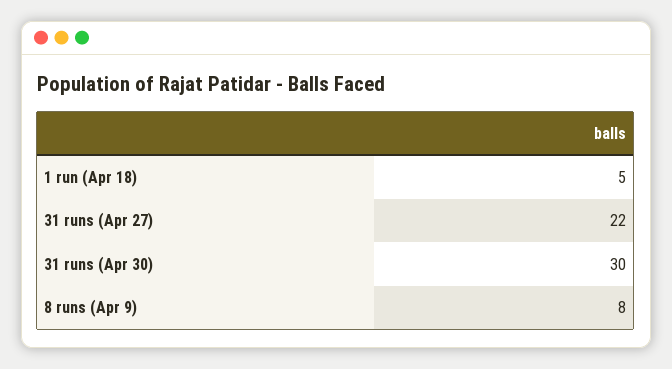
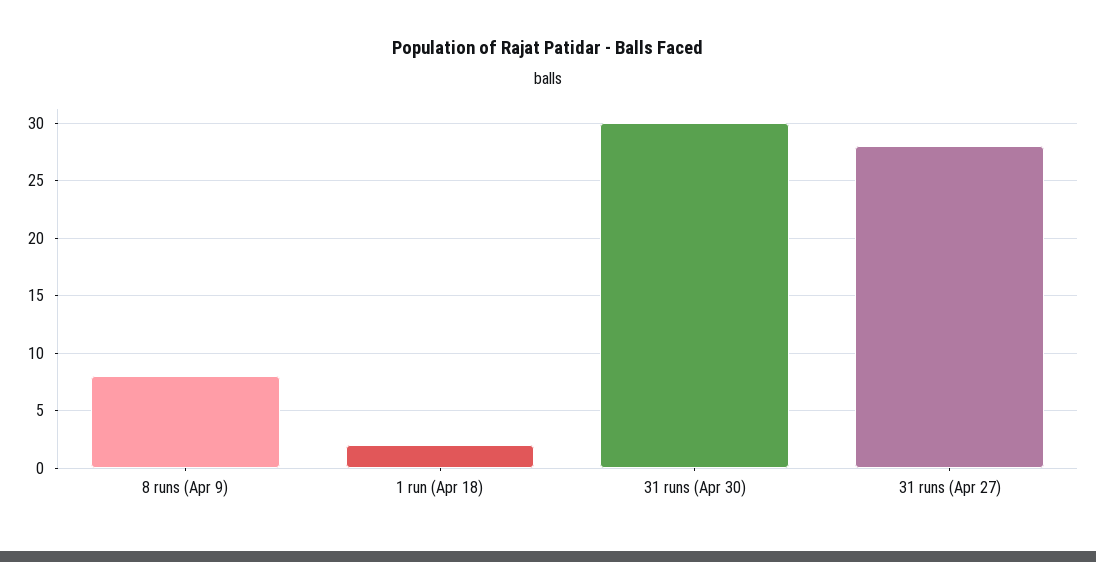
  {
-   "1 run (Apr 18)": 5,
+   "1 run (Apr 18)": 2,
-   "31 runs (Apr 27)": 22,
+   "31 runs (Apr 27)": 28,
    "31 runs (Apr 30)": 30,
    "8 runs (Apr 9)": 8
  }

